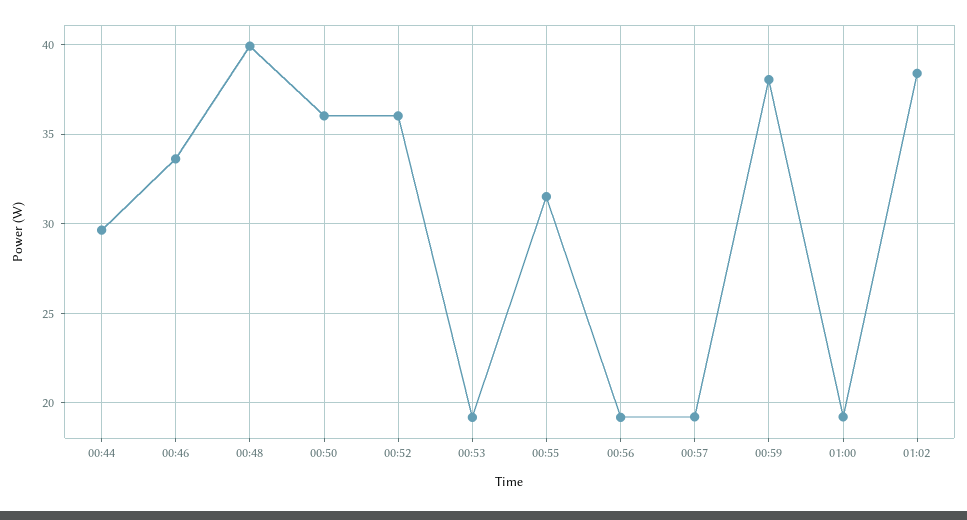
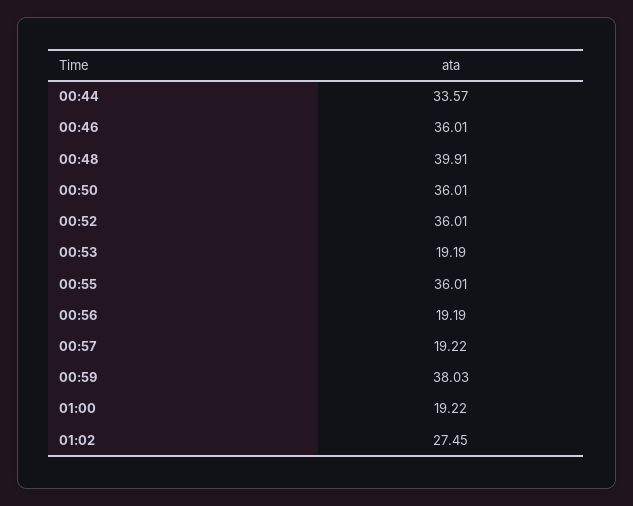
  {
-   "00:44": 29.5,
+   "00:44": 33.57,
-   "00:46": 33.5,
+   "00:46": 36.01,
    "00:48": 39.91,
    "00:50": 36.01,
    "00:52": 36.01,
    "00:53": 19.19,
-   "00:55": 31.5,
+   "00:55": 36.01,
    "00:56": 19.19,
    "00:57": 19.22,
    "00:59": 38.03,
    "01:00": 19.22,
-   "01:02": 38.5
+   "01:02": 27.45
  }

